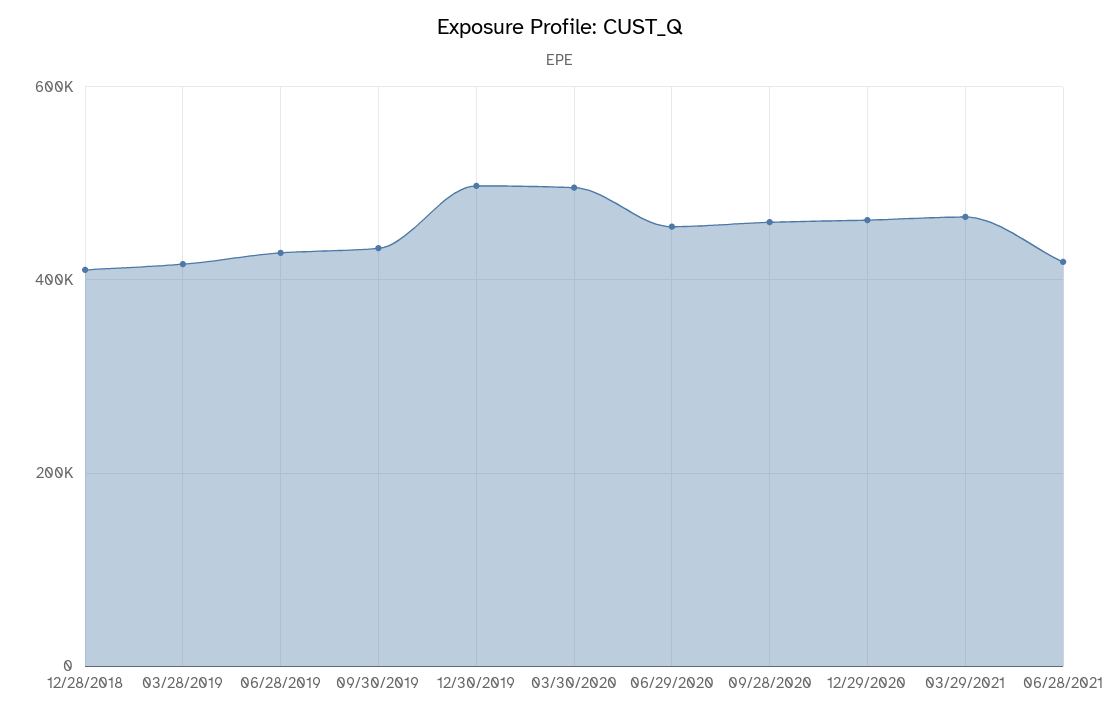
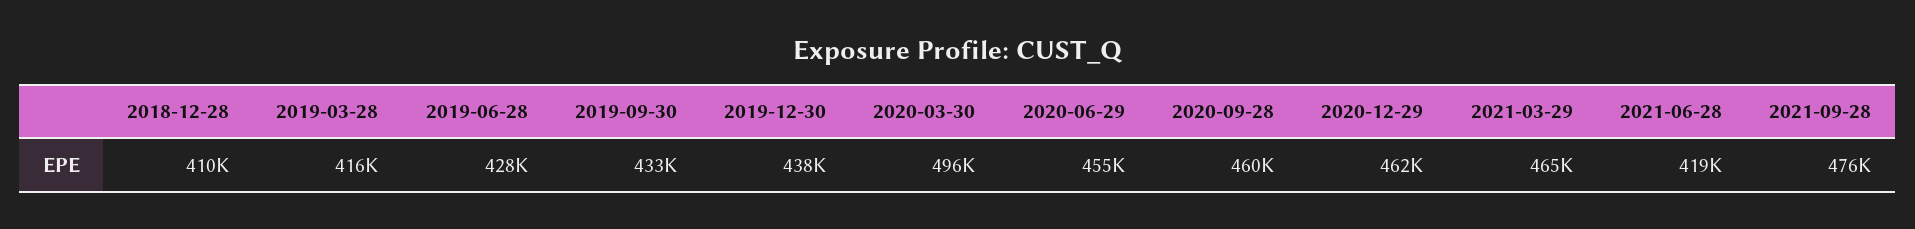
  {
    "12/28/2018": 410000,
    "03/28/2019": 416000,
    "06/28/2019": 428000,
    "09/30/2019": 433000,
-   "12/30/2019": 500000,
+   "12/30/2019": 438000,
    "03/30/2020": 496000,
    "06/29/2020": 455000,
    "09/28/2020": 460000,
    "12/29/2020": 462000,
    "03/29/2021": 465000,
-   "06/28/2021": 419000
+   "06/28/2021": 419000,
+   "2021-09-28": 476000
  }

